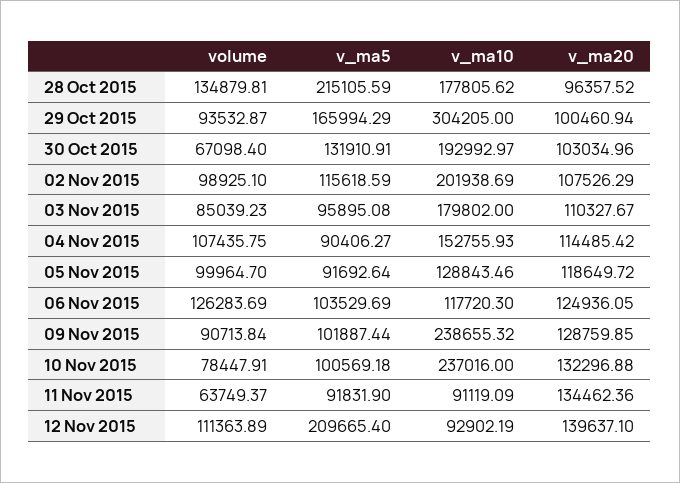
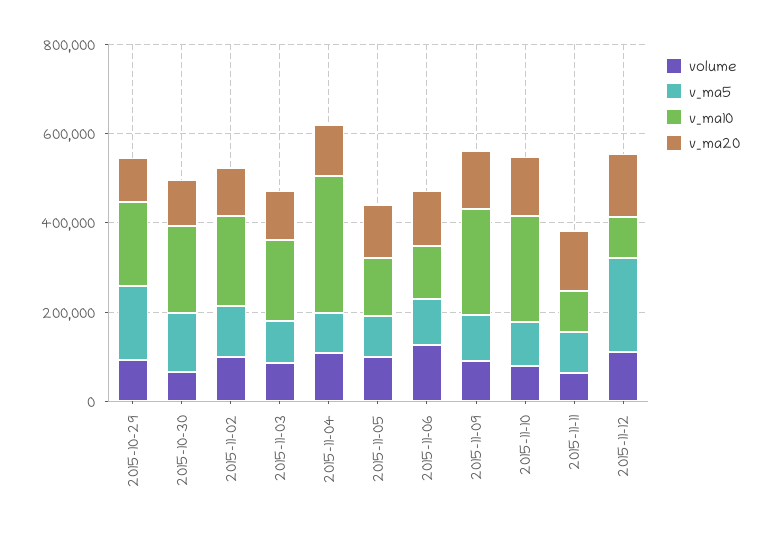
  {
    "volume": {
-     "28 Oct 2015": 134879.81,
      "29 Oct 2015": 93532.87,
      "30 Oct 2015": 67098.4,
      "02 Nov 2015": 98925.1,
      "03 Nov 2015": 85039.23,
      "04 Nov 2015": 107435.75,
      "05 Nov 2015": 99964.7,
      "06 Nov 2015": 126283.69,
      "09 Nov 2015": 90713.84,
      "10 Nov 2015": 78447.91,
      "11 Nov 2015": 63749.37,
      "12 Nov 2015": 111363.89
    },
    "v_ma5": {
-     "28 Oct 2015": 215105.59,
      "29 Oct 2015": 165994.29,
      "30 Oct 2015": 131910.91,
      "02 Nov 2015": 115618.59,
      "03 Nov 2015": 95895.08,
      "04 Nov 2015": 90406.27,
      "05 Nov 2015": 91692.64,
      "06 Nov 2015": 103529.69,
      "09 Nov 2015": 101887.44,
      "10 Nov 2015": 100569.18,
      "11 Nov 2015": 91831.9,
      "12 Nov 2015": 209665.4
    },
    "v_ma10": {
-     "28 Oct 2015": 177805.62,
-     "29 Oct 2015": 304205,
+     "29 Oct 2015": 200000,
      "30 Oct 2015": 192992.97,
      "02 Nov 2015": 201938.69,
      "03 Nov 2015": 179802,
-     "04 Nov 2015": 152755.93,
+     "04 Nov 2015": 300000,
      "05 Nov 2015": 128843.46,
      "06 Nov 2015": 117720.3,
      "09 Nov 2015": 238655.32,
      "10 Nov 2015": 237016,
      "11 Nov 2015": 91119.09,
      "12 Nov 2015": 92902.19
    },
    "v_ma20": {
-     "28 Oct 2015": 96357.52,
      "29 Oct 2015": 100460.94,
      "30 Oct 2015": 103034.96,
      "02 Nov 2015": 107526.29,
      "03 Nov 2015": 110327.67,
      "04 Nov 2015": 114485.42,
      "05 Nov 2015": 118649.72,
      "06 Nov 2015": 124936.05,
      "09 Nov 2015": 128759.85,
      "10 Nov 2015": 132296.88,
      "11 Nov 2015": 134462.36,
      "12 Nov 2015": 139637.1
    }
  }

